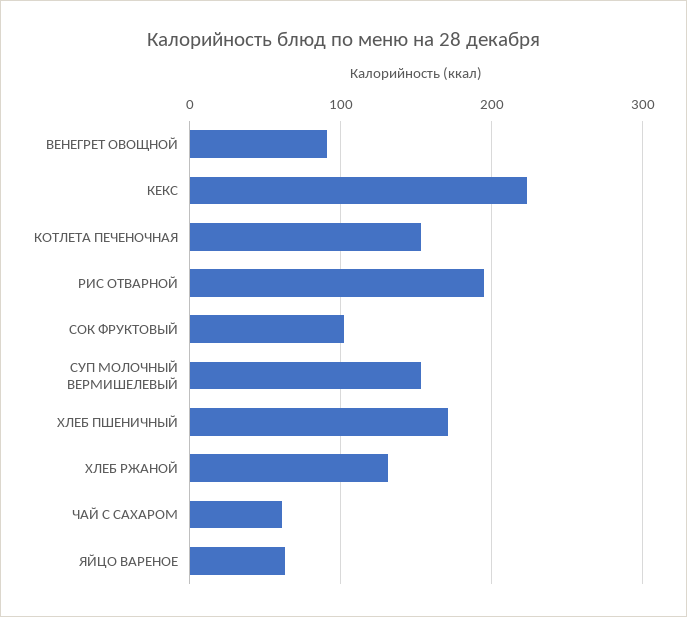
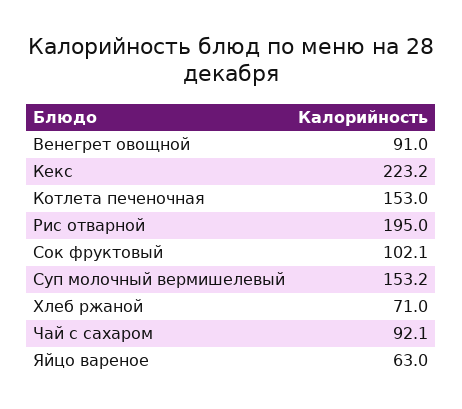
  {
    "ВЕНЕГРЕТ ОВОЩНОЙ": 91,
    "КЕКС": 223.2,
    "КОТЛЕТА ПЕЧЕНОЧНАЯ": 153,
    "РИС ОТВАРНОЙ": 195,
    "СОК ФРУКТОВЫЙ": 102.1,
    "СУП МОЛОЧНЫЙ ВЕРМИШЕЛЕВЫЙ": 153.2,
-   "ХЛЕБ ПШЕНИЧНЫЙ": 170,
-   "ХЛЕБ РЖАНОЙ": 130,
+   "ХЛЕБ РЖАНОЙ": 71,
-   "ЧАЙ С САХАРОМ": 60,
+   "ЧАЙ С САХАРОМ": 92.1,
    "ЯЙЦО ВАРЕНОЕ": 63
  }

